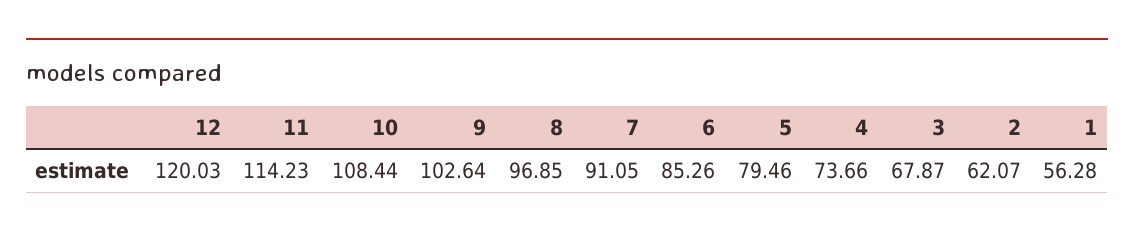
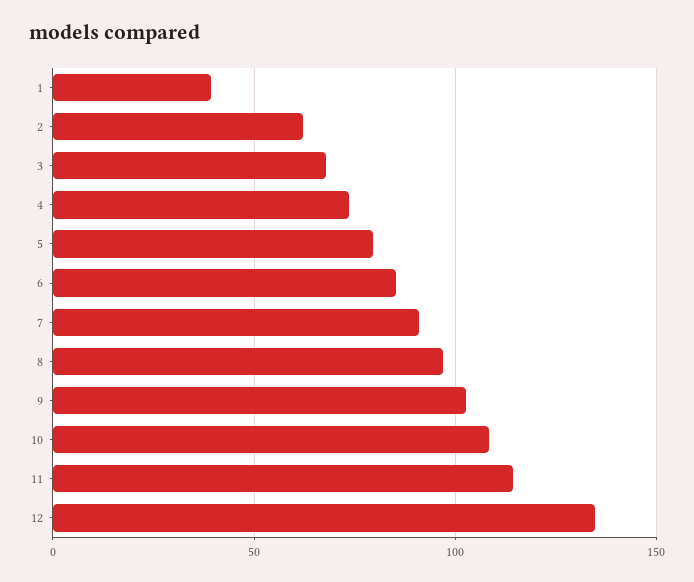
  {
-   "12": 120.03,
+   "12": 135,
    "11": 114.23,
    "10": 108.44,
    "9": 102.64,
    "8": 96.85,
    "7": 91.05,
    "6": 85.26,
    "5": 79.46,
    "4": 73.66,
    "3": 67.87,
    "2": 62.07,
-   "1": 56.28
+   "1": 40
  }

